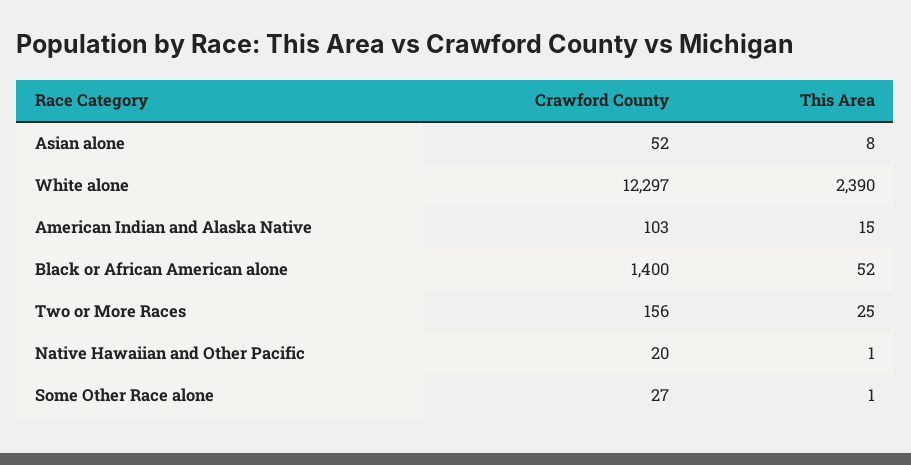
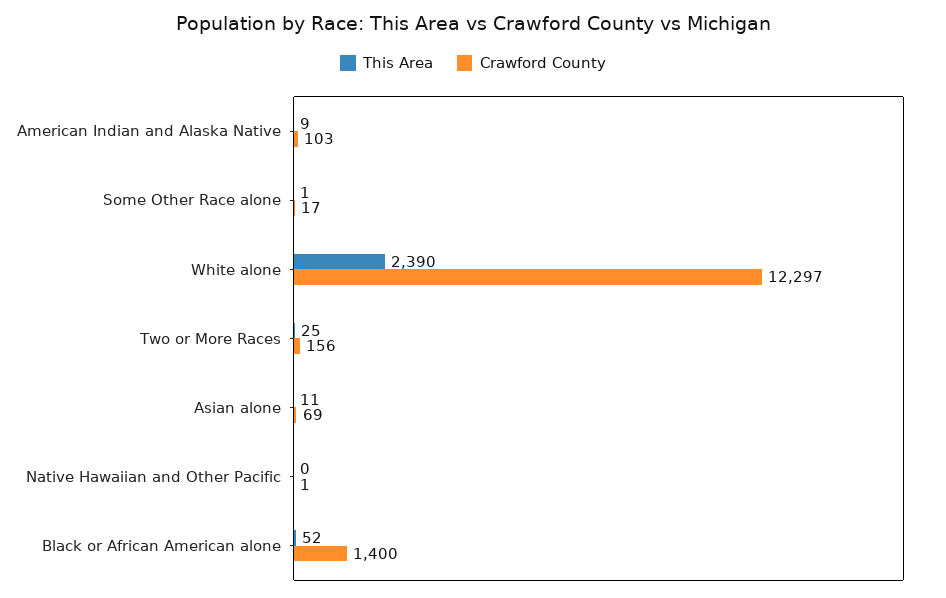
  {
    "Crawford County": {
-     "Asian alone": 52,
+     "Asian alone": 69,
      "White alone": 12297,
      "American Indian and Alaska Native": 103,
      "Black or African American alone": 1400,
      "Two or More Races": 156,
-     "Native Hawaiian and Other Pacific": 20,
+     "Native Hawaiian and Other Pacific": 1,
-     "Some Other Race alone": 27
+     "Some Other Race alone": 17
    },
    "This Area": {
-     "Asian alone": 8,
+     "Asian alone": 11,
      "White alone": 2390,
-     "American Indian and Alaska Native": 15,
+     "American Indian and Alaska Native": 9,
      "Black or African American alone": 52,
      "Two or More Races": 25,
-     "Native Hawaiian and Other Pacific": 1,
+     "Native Hawaiian and Other Pacific": 0,
      "Some Other Race alone": 1
    }
  }

